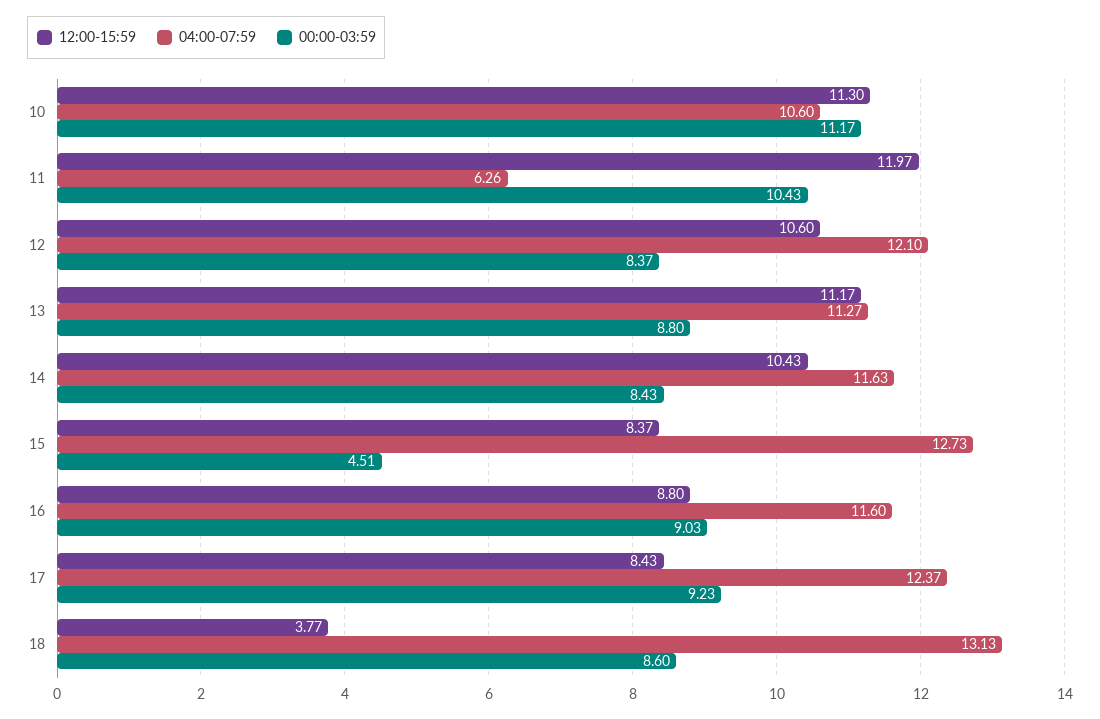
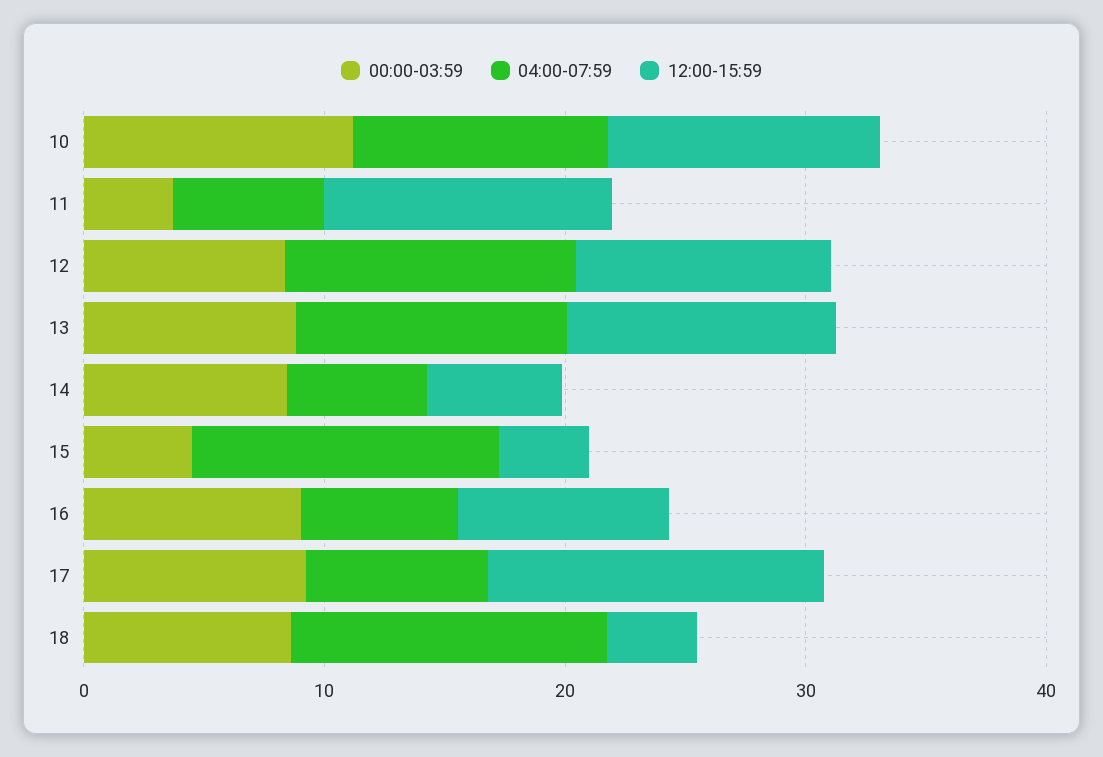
  {
    "12:00-15:59": {
      "10": 11.3,
      "11": 11.97,
      "12": 10.6,
      "13": 11.17,
-     "14": 10.43,
+     "14": 6,
-     "15": 8.37,
+     "15": 4,
      "16": 8.8,
-     "17": 8.43,
+     "17": 14,
      "18": 3.77
    },
    "04:00-07:59": {
      "10": 10.6,
      "11": 6.26,
      "12": 12.1,
      "13": 11.27,
-     "14": 11.63,
+     "14": 6,
      "15": 12.73,
-     "16": 11.6,
+     "16": 6,
-     "17": 12.37,
+     "17": 8,
      "18": 13.13
    },
    "00:00-03:59": {
      "10": 11.17,
-     "11": 10.43,
+     "11": 4,
      "12": 8.37,
      "13": 8.8,
      "14": 8.43,
      "15": 4.51,
      "16": 9.03,
      "17": 9.23,
      "18": 8.6
    }
  }

